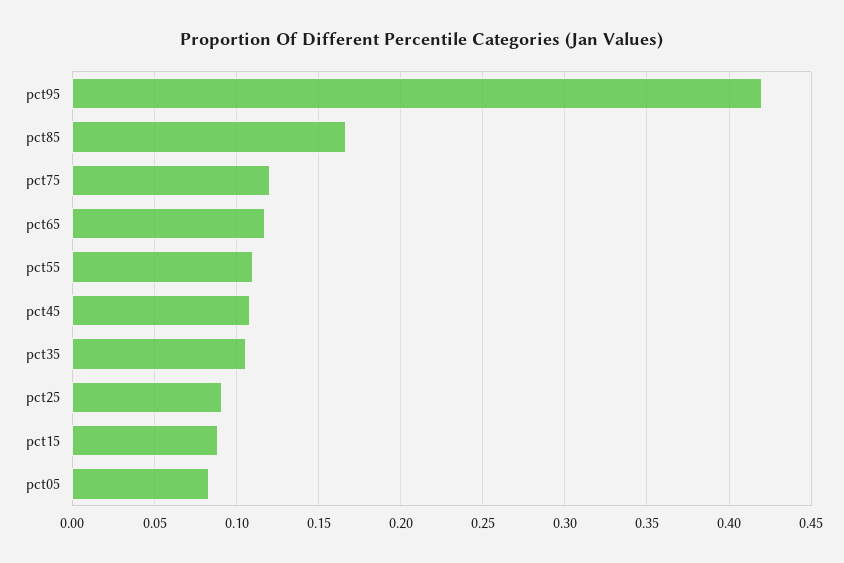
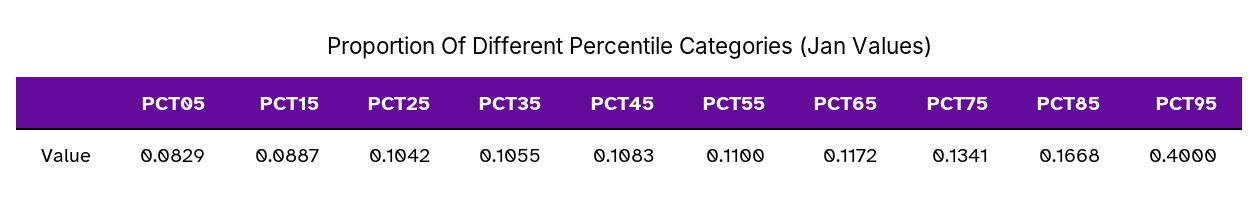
  {
-   "pct95": 0.42,
+   "pct95": 0.4,
    "pct85": 0.1668,
-   "pct75": 0.12,
+   "pct75": 0.1341,
    "pct65": 0.1172,
    "pct55": 0.11,
    "pct45": 0.1083,
    "pct35": 0.1055,
-   "pct25": 0.09,
+   "pct25": 0.1042,
    "pct15": 0.0887,
    "pct05": 0.0829
  }

